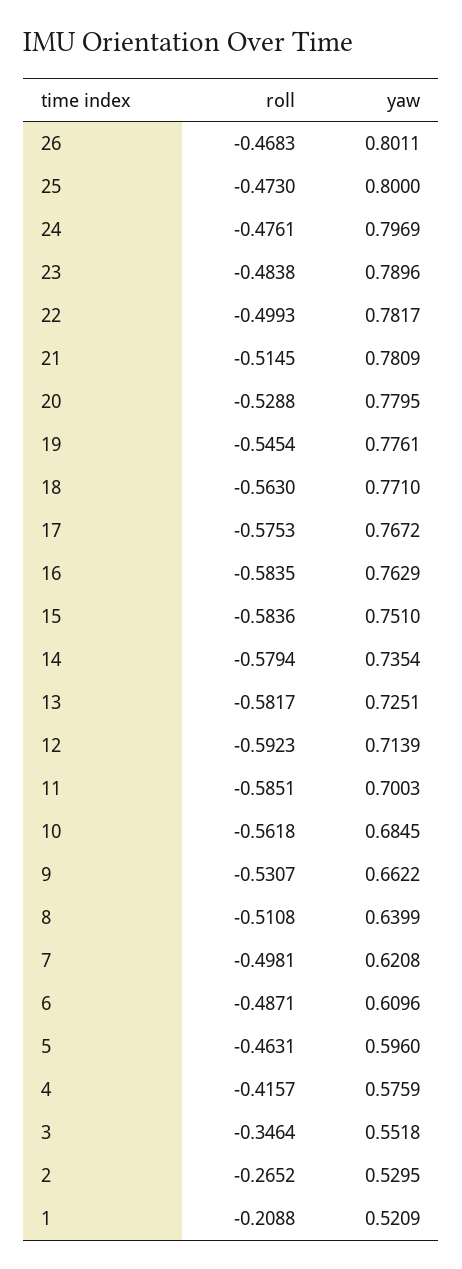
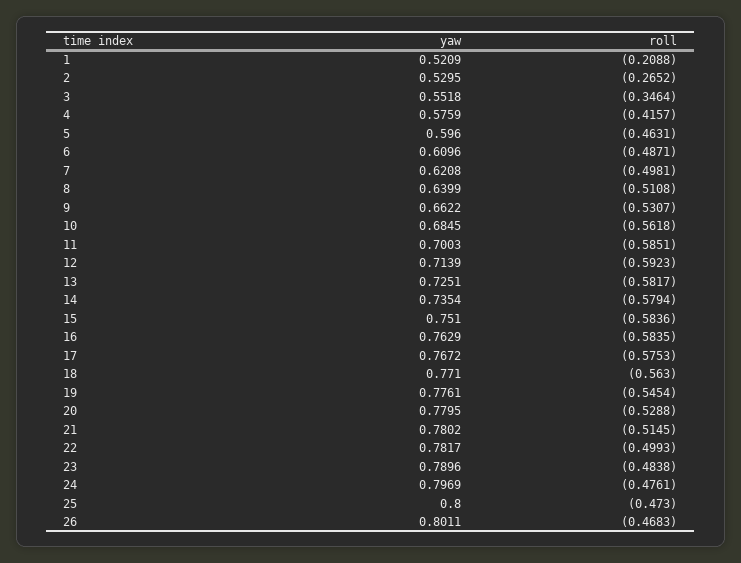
  {
    "roll": {
      "26": -0.4683,
      "25": -0.473,
      "24": -0.4761,
      "23": -0.4838,
      "22": -0.4993,
      "21": -0.5145,
      "20": -0.5288,
      "19": -0.5454,
      "18": -0.563,
      "17": -0.5753,
      "16": -0.5835,
      "15": -0.5836,
      "14": -0.5794,
      "13": -0.5817,
      "12": -0.5923,
      "11": -0.5851,
      "10": -0.5618,
      "9": -0.5307,
      "8": -0.5108,
      "7": -0.4981,
      "6": -0.4871,
      "5": -0.4631,
      "4": -0.4157,
      "3": -0.3464,
      "2": -0.2652,
      "1": -0.2088
    },
    "yaw": {
      "26": 0.8011,
      "25": 0.8,
      "24": 0.7969,
      "23": 0.7896,
      "22": 0.7817,
-     "21": 0.7809,
+     "21": 0.7802,
      "20": 0.7795,
      "19": 0.7761,
      "18": 0.771,
      "17": 0.7672,
      "16": 0.7629,
      "15": 0.751,
      "14": 0.7354,
      "13": 0.7251,
      "12": 0.7139,
      "11": 0.7003,
      "10": 0.6845,
      "9": 0.6622,
      "8": 0.6399,
      "7": 0.6208,
      "6": 0.6096,
      "5": 0.596,
      "4": 0.5759,
      "3": 0.5518,
      "2": 0.5295,
      "1": 0.5209
    }
  }

